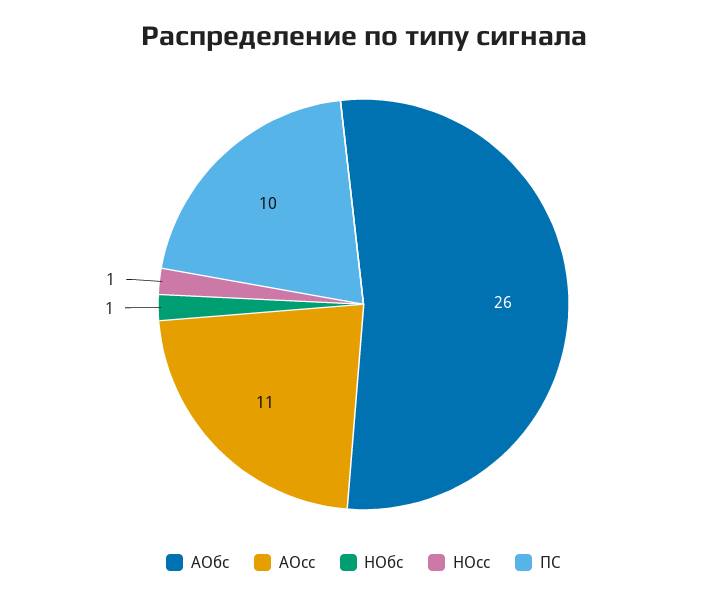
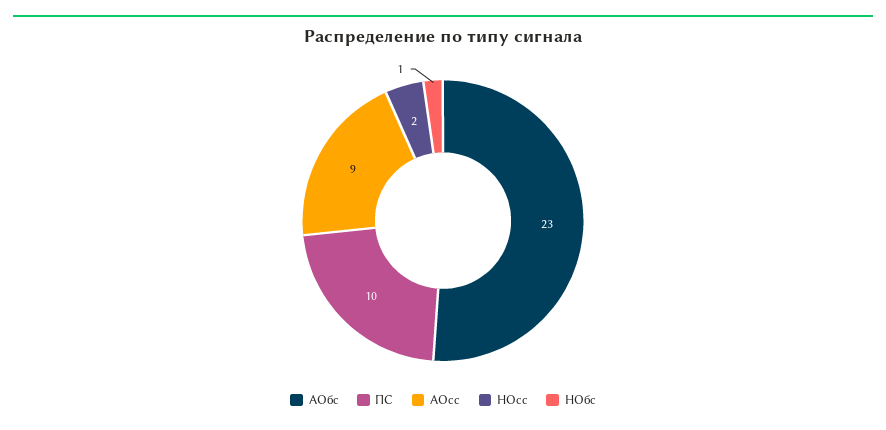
  {
-   "АОбс": 26,
+   "АОбс": 23,
-   "АОсс": 11,
+   "АОсс": 9,
    "НОбс": 1,
-   "НОсс": 1,
+   "НОсс": 2,
    "ПС": 10
  }

